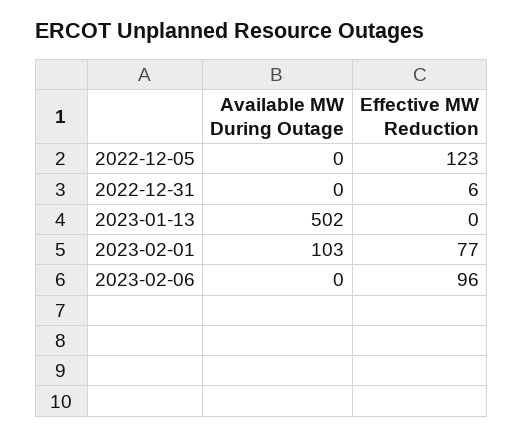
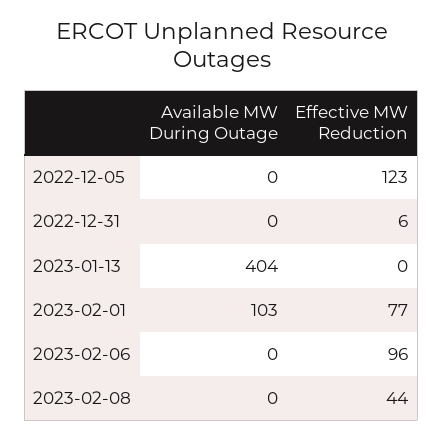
  {
    "Available MW During Outage": {
      "2022-12-05": 0,
      "2022-12-31": 0,
-     "2023-01-13": 502,
+     "2023-01-13": 404,
      "2023-02-01": 103,
-     "2023-02-06": 0
+     "2023-02-06": 0,
+     "2023-02-08": 0
    },
    "Effective MW Reduction": {
      "2022-12-05": 123,
      "2022-12-31": 6,
      "2023-01-13": 0,
      "2023-02-01": 77,
-     "2023-02-06": 96
+     "2023-02-06": 96,
+     "2023-02-08": 44
    }
  }

